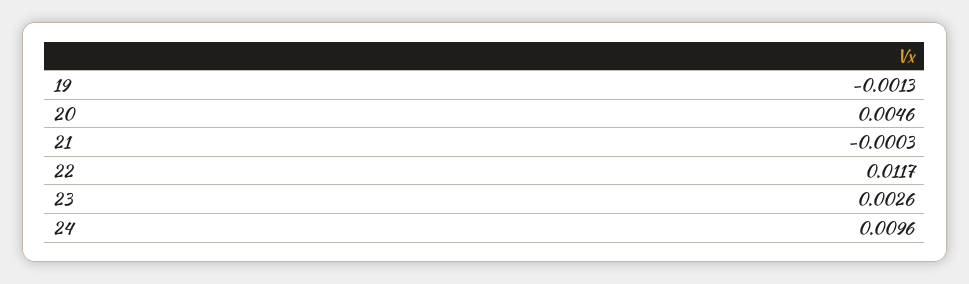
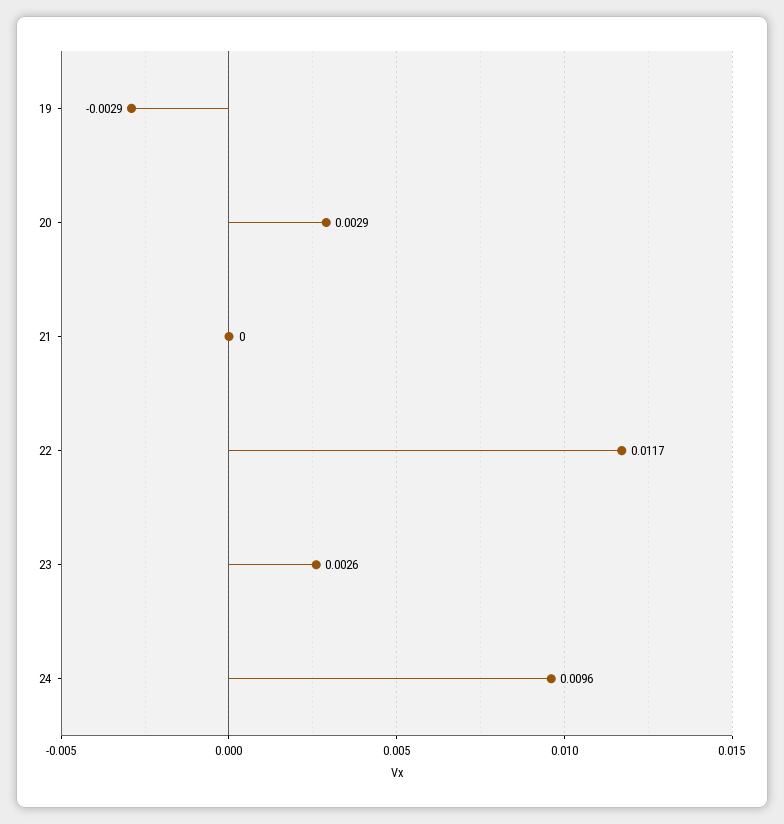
  {
-   "19": -0.0013,
+   "19": -0.0029,
-   "20": 0.0046,
+   "20": 0.0029,
-   "21": -0.0003,
+   "21": 0,
    "22": 0.0117,
    "23": 0.0026,
    "24": 0.0096
  }

